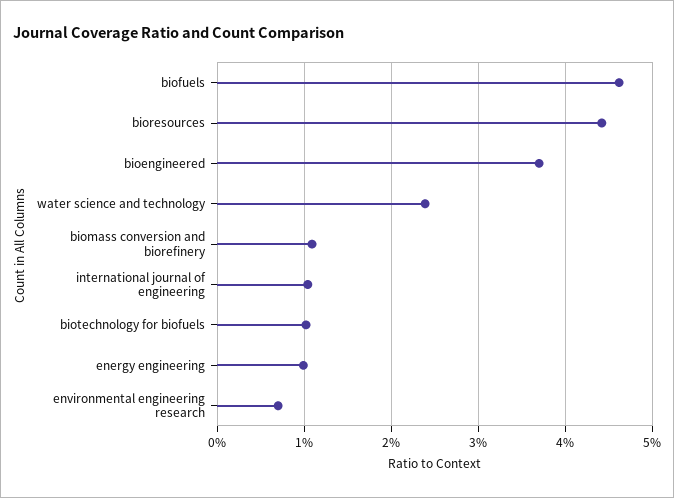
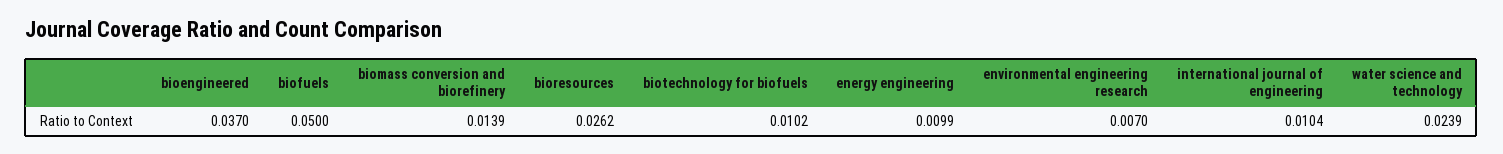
  {
-   "biofuels": 0.046,
+   "biofuels": 0.05,
-   "bioresources": 0.044,
+   "bioresources": 0.0262,
    "bioengineered": 0.037,
    "water science and technology": 0.0239,
-   "biomass conversion and biorefinery": 0.011,
+   "biomass conversion and biorefinery": 0.0139,
    "international journal of engineering": 0.0104,
    "biotechnology for biofuels": 0.0102,
    "energy engineering": 0.0099,
    "environmental engineering research": 0.007
  }

